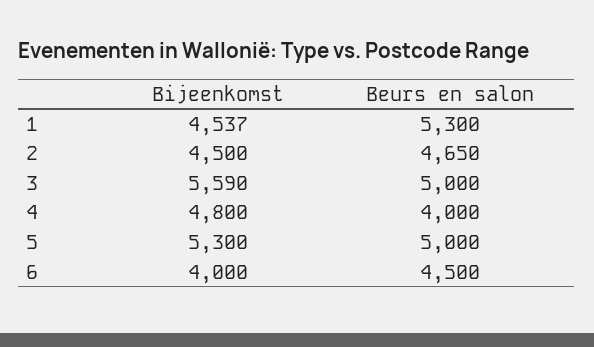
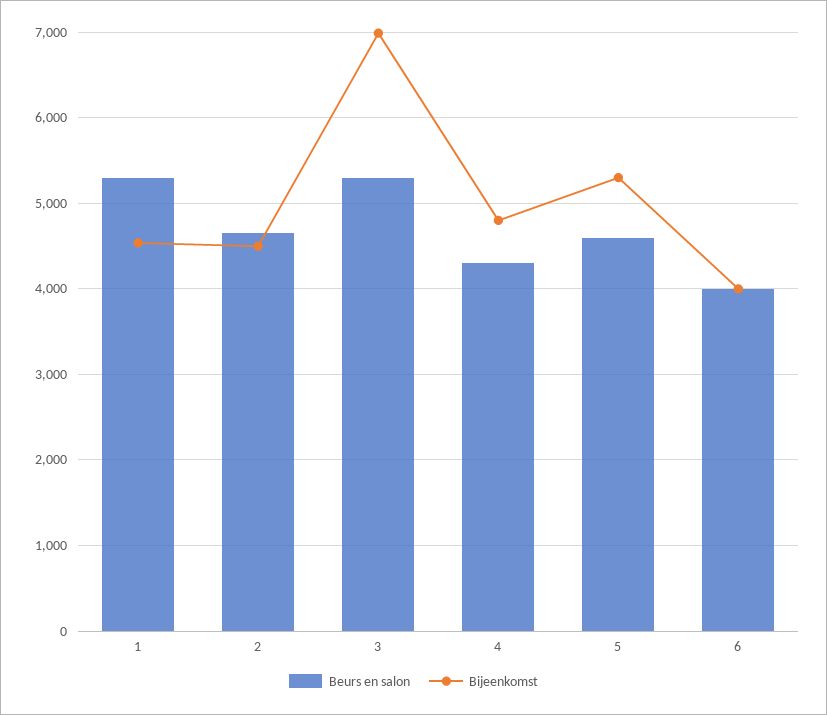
  {
    "Bijeenkomst": {
      "1": 4537,
      "2": 4500,
-     "3": 5590,
+     "3": 7000,
      "4": 4800,
      "5": 5300,
      "6": 4000
    },
    "Beurs en salon": {
      "1": 5300,
      "2": 4650,
-     "3": 5000,
+     "3": 5300,
-     "4": 4000,
+     "4": 4300,
-     "5": 5000,
+     "5": 4600,
-     "6": 4500
+     "6": 4000
    }
  }

